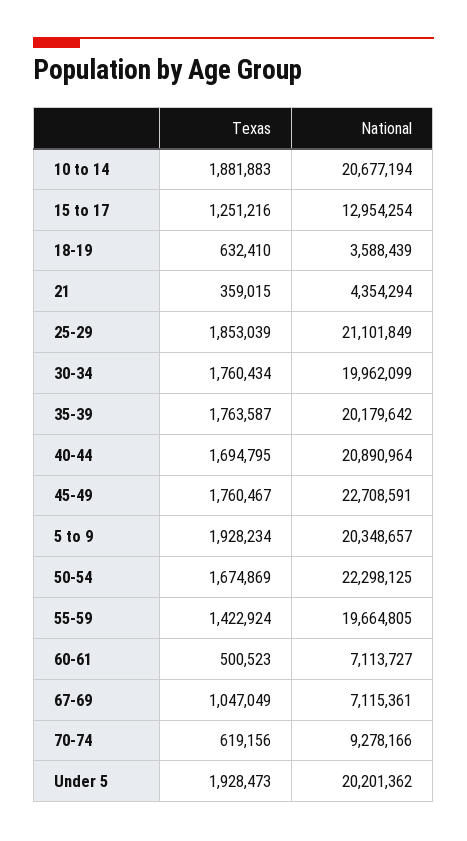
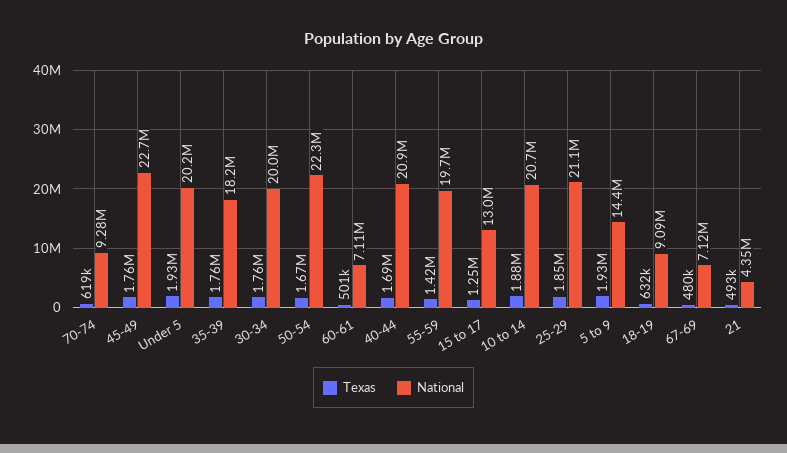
  {
    "Texas": {
      "10 to 14": 1881883,
      "15 to 17": 1251216,
      "18-19": 632410,
-     "21": 359015,
+     "21": 493000,
      "25-29": 1853039,
      "30-34": 1760434,
      "35-39": 1763587,
      "40-44": 1694795,
      "45-49": 1760467,
      "5 to 9": 1928234,
      "50-54": 1674869,
      "55-59": 1422924,
      "60-61": 500523,
-     "67-69": 1047049,
+     "67-69": 480000,
      "70-74": 619156,
      "Under 5": 1928473
    },
    "National": {
      "10 to 14": 20677194,
      "15 to 17": 12954254,
-     "18-19": 3588439,
+     "18-19": 9090000,
      "21": 4354294,
      "25-29": 21101849,
      "30-34": 19962099,
-     "35-39": 20179642,
+     "35-39": 18200000,
      "40-44": 20890964,
      "45-49": 22708591,
-     "5 to 9": 20348657,
+     "5 to 9": 14400000,
      "50-54": 22298125,
      "55-59": 19664805,
      "60-61": 7113727,
      "67-69": 7115361,
      "70-74": 9278166,
      "Under 5": 20201362
    }
  }

